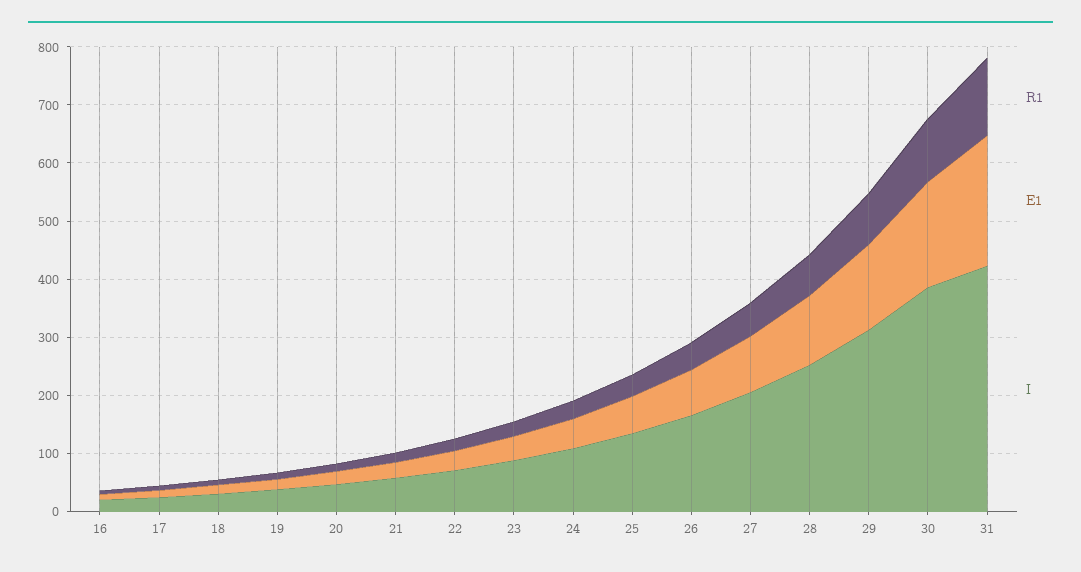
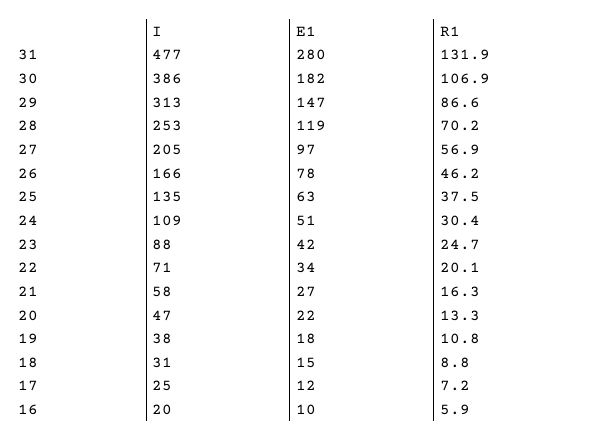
  {
    "R1": {
      "16": 5.9,
      "17": 7.2,
      "18": 8.8,
      "19": 10.8,
      "20": 13.3,
      "21": 16.3,
      "22": 20.1,
      "23": 24.7,
      "24": 30.4,
      "25": 37.5,
      "26": 46.2,
      "27": 56.9,
      "28": 70.2,
      "29": 86.6,
      "30": 106.9,
      "31": 131.9
    },
    "E1": {
      "16": 10,
      "17": 12,
      "18": 15,
      "19": 18,
      "20": 22,
      "21": 27,
      "22": 34,
      "23": 42,
      "24": 51,
      "25": 63,
      "26": 78,
      "27": 97,
      "28": 119,
      "29": 147,
      "30": 182,
-     "31": 220
+     "31": 280
    },
    "I": {
      "16": 20,
      "17": 25,
      "18": 31,
      "19": 38,
      "20": 47,
      "21": 58,
      "22": 71,
      "23": 88,
      "24": 109,
      "25": 135,
      "26": 166,
      "27": 205,
      "28": 253,
      "29": 313,
      "30": 386,
-     "31": 420
+     "31": 477
    }
  }

